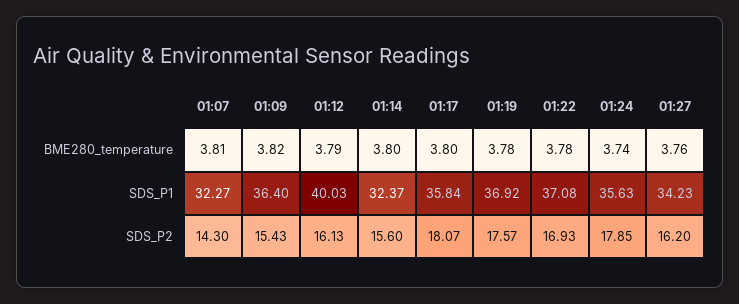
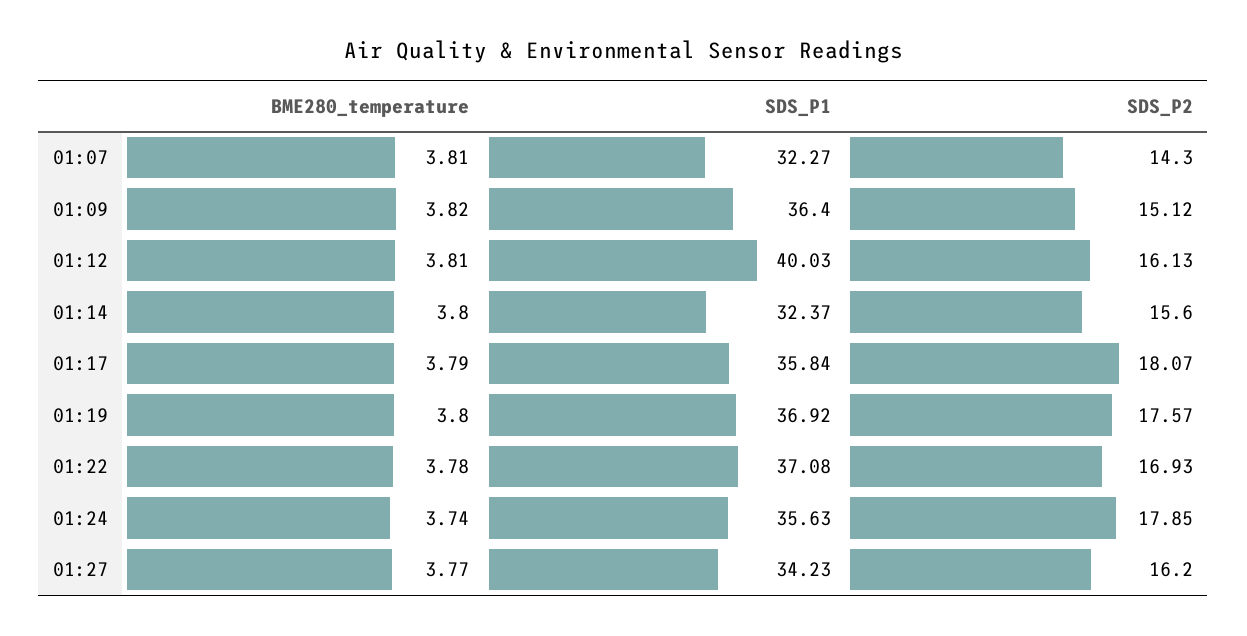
  {
    "01:07": {
      "BME280_temperature": 3.81,
      "SDS_P1": 32.27,
      "SDS_P2": 14.3
    },
    "01:09": {
      "BME280_temperature": 3.82,
      "SDS_P1": 36.4,
-     "SDS_P2": 15.43
+     "SDS_P2": 15.12
    },
    "01:12": {
-     "BME280_temperature": 3.79,
+     "BME280_temperature": 3.81,
      "SDS_P1": 40.03,
      "SDS_P2": 16.13
    },
    "01:14": {
      "BME280_temperature": 3.8,
      "SDS_P1": 32.37,
      "SDS_P2": 15.6
    },
    "01:17": {
-     "BME280_temperature": 3.8,
+     "BME280_temperature": 3.79,
      "SDS_P1": 35.84,
      "SDS_P2": 18.07
    },
    "01:19": {
-     "BME280_temperature": 3.78,
+     "BME280_temperature": 3.8,
      "SDS_P1": 36.92,
      "SDS_P2": 17.57
    },
    "01:22": {
      "BME280_temperature": 3.78,
      "SDS_P1": 37.08,
      "SDS_P2": 16.93
    },
    "01:24": {
      "BME280_temperature": 3.74,
      "SDS_P1": 35.63,
      "SDS_P2": 17.85
    },
    "01:27": {
-     "BME280_temperature": 3.76,
+     "BME280_temperature": 3.77,
      "SDS_P1": 34.23,
      "SDS_P2": 16.2
    }
  }

